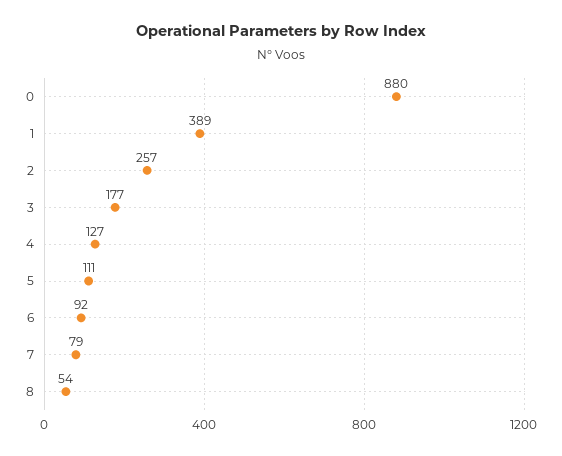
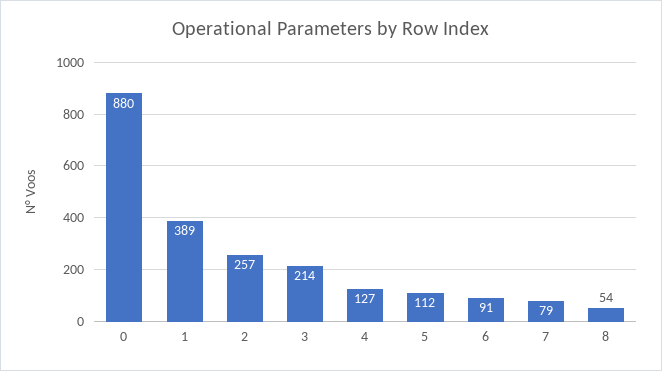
  {
    "0": 880,
    "1": 389,
    "2": 257,
-   "3": 177,
+   "3": 214,
    "4": 127,
-   "5": 111,
+   "5": 112,
-   "6": 92,
+   "6": 91,
    "7": 79,
    "8": 54
  }

